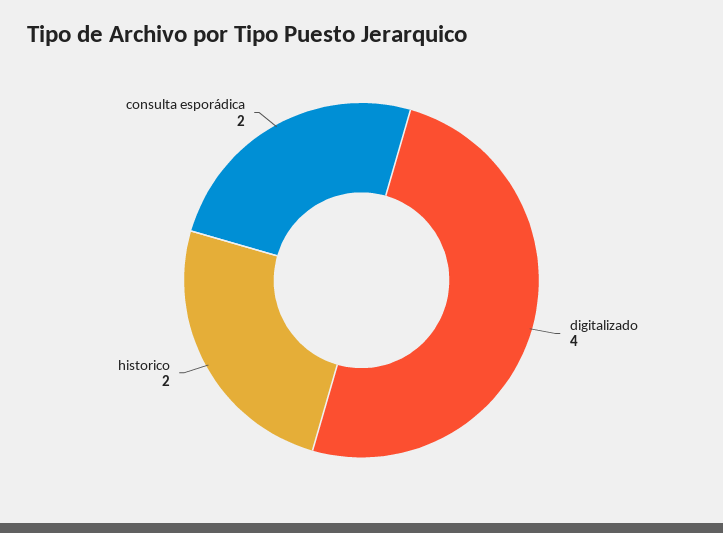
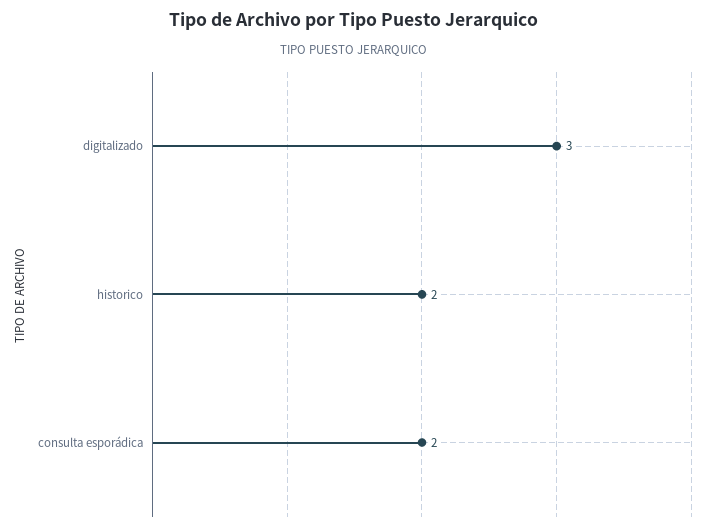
  {
-   "digitalizado": 4,
+   "digitalizado": 3,
    "historico": 2,
    "consulta esporádica": 2
  }

